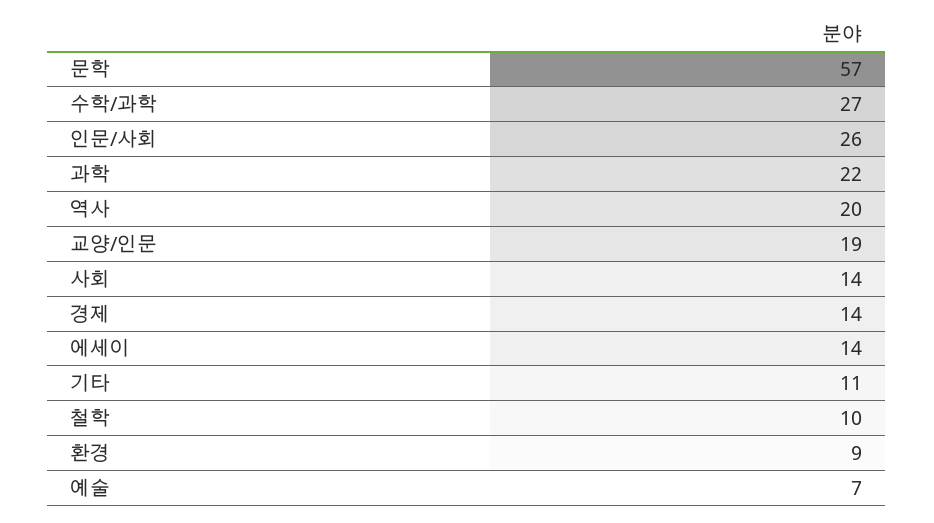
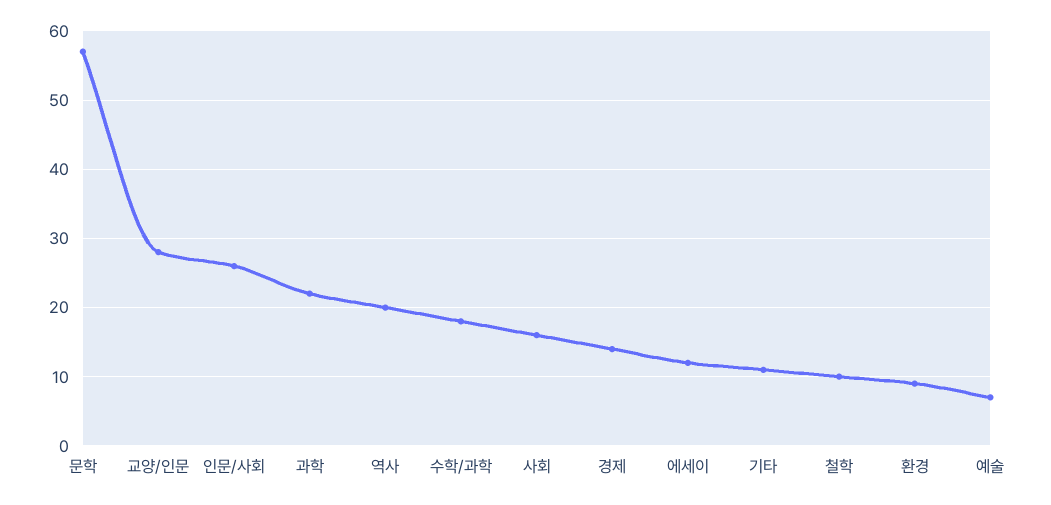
  {
    "문학": 57,
-   "수학/과학": 27,
+   "수학/과학": 18,
    "인문/사회": 26,
    "과학": 22,
    "역사": 20,
-   "교양/인문": 19,
+   "교양/인문": 28,
-   "사회": 14,
+   "사회": 16,
    "경제": 14,
-   "에세이": 14,
+   "에세이": 12,
    "기타": 11,
    "철학": 10,
    "환경": 9,
    "예술": 7
  }

